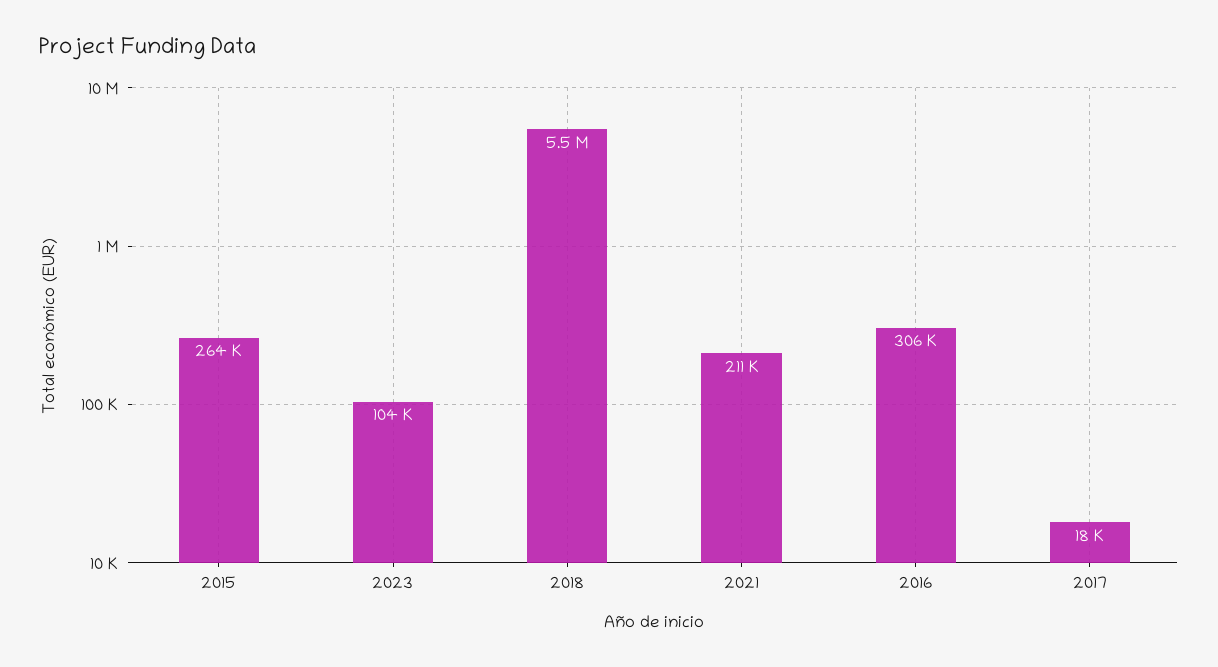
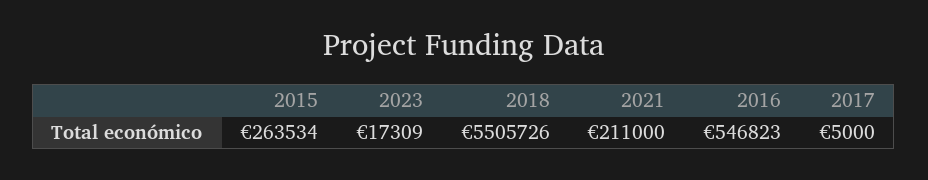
  {
    "2015": 263534,
-   "2023": 104000,
+   "2023": 17309,
    "2018": 5505726,
    "2021": 211000,
-   "2016": 306000,
+   "2016": 546823,
-   "2017": 18000
+   "2017": 5000
  }

